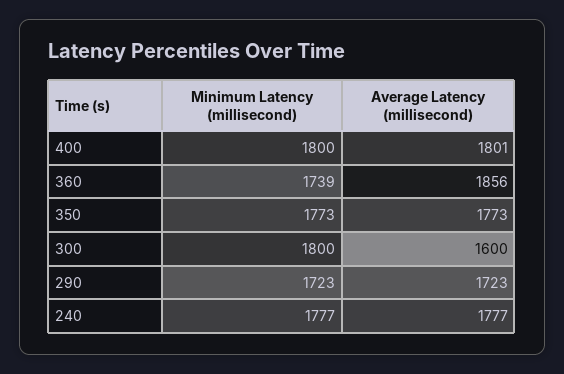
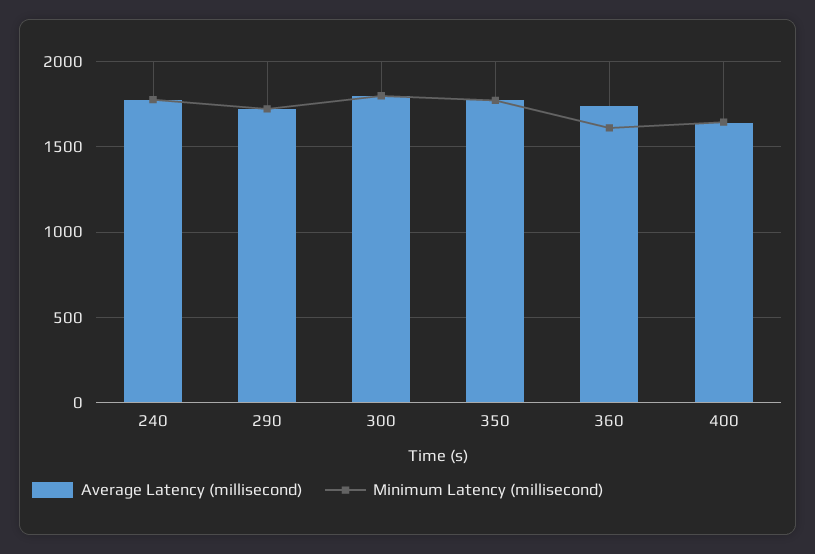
  {
    "Minimum Latency (millisecond)": {
-     "400": 1800,
+     "400": 1650,
-     "360": 1739,
+     "360": 1600,
      "350": 1773,
      "300": 1800,
      "290": 1723,
      "240": 1777
    },
    "Average Latency (millisecond)": {
-     "400": 1801,
+     "400": 1650,
-     "360": 1856,
+     "360": 1750,
      "350": 1773,
-     "300": 1600,
+     "300": 1800,
      "290": 1723,
      "240": 1777
    }
  }

